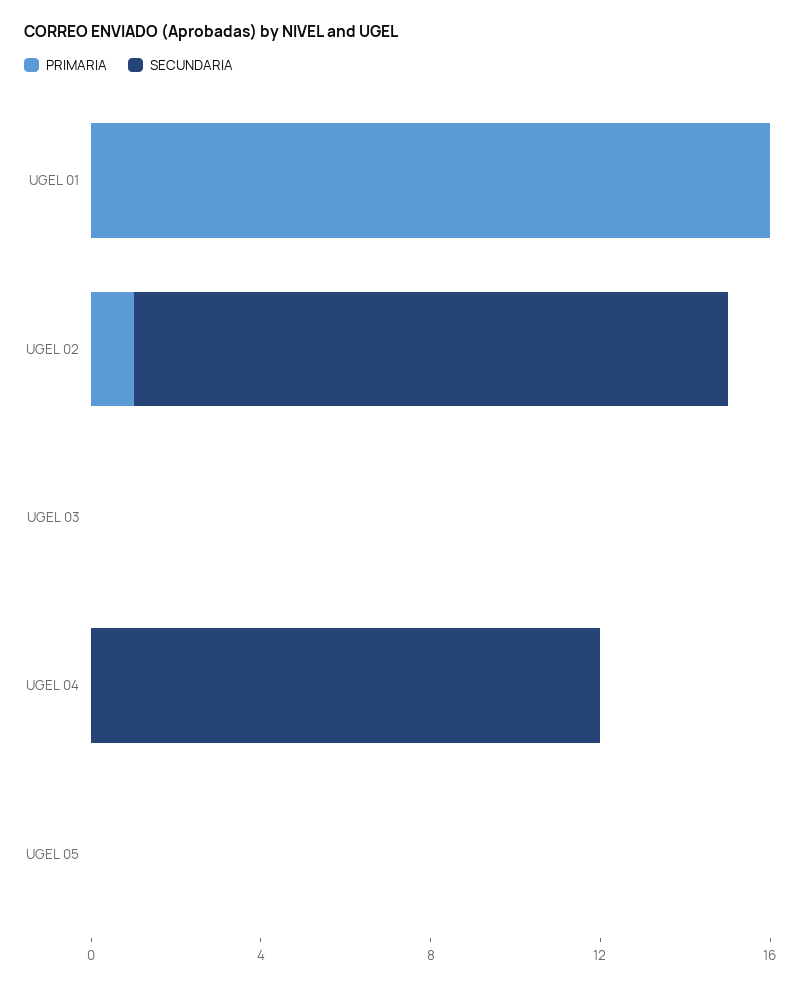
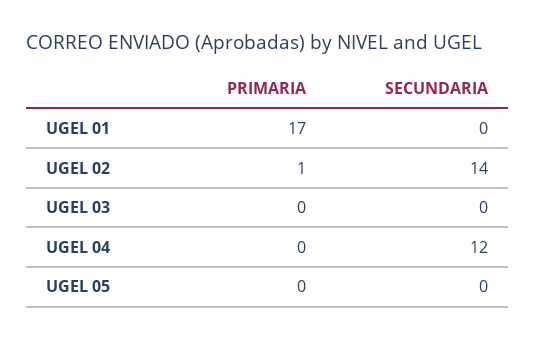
  {
    "PRIMARIA": {
-     "UGEL 01": 16,
+     "UGEL 01": 17,
      "UGEL 02": 1,
      "UGEL 03": 0,
      "UGEL 04": 0,
      "UGEL 05": 0
    },
    "SECUNDARIA": {
      "UGEL 01": 0,
      "UGEL 02": 14,
      "UGEL 03": 0,
      "UGEL 04": 12,
      "UGEL 05": 0
    }
  }

